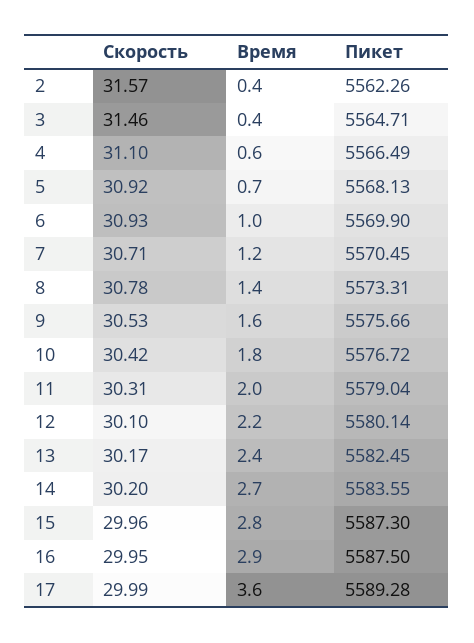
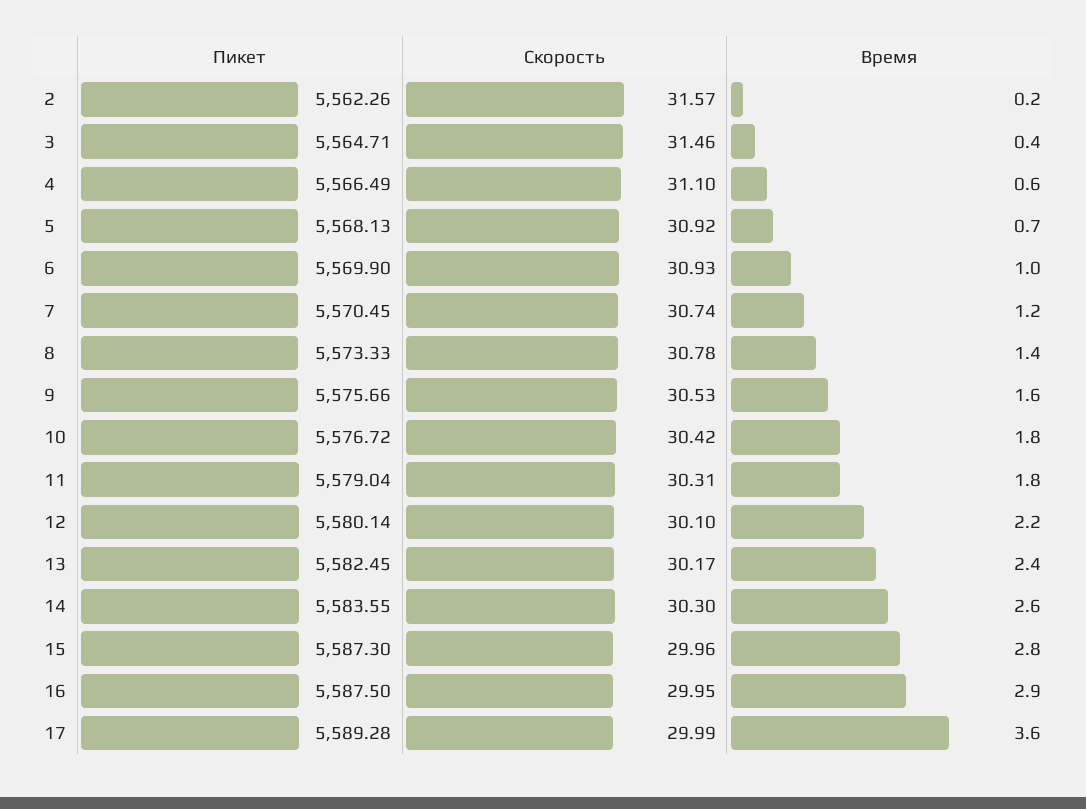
  {
    "Скорость": {
      "2": 31.57,
      "3": 31.46,
      "4": 31.1,
      "5": 30.92,
      "6": 30.93,
-     "7": 30.71,
+     "7": 30.74,
      "8": 30.78,
      "9": 30.53,
      "10": 30.42,
      "11": 30.31,
      "12": 30.1,
      "13": 30.17,
-     "14": 30.2,
+     "14": 30.3,
      "15": 29.96,
      "16": 29.95,
      "17": 29.99
    },
    "Время": {
-     "2": 0.4,
+     "2": 0.2,
      "3": 0.4,
      "4": 0.6,
      "5": 0.7,
      "6": 1,
      "7": 1.2,
      "8": 1.4,
      "9": 1.6,
      "10": 1.8,
-     "11": 2,
+     "11": 1.8,
      "12": 2.2,
      "13": 2.4,
-     "14": 2.7,
+     "14": 2.6,
      "15": 2.8,
      "16": 2.9,
      "17": 3.6
    },
    "Пикет": {
      "2": 5562.26,
      "3": 5564.71,
      "4": 5566.49,
      "5": 5568.13,
      "6": 5569.9,
      "7": 5570.45,
-     "8": 5573.31,
+     "8": 5573.33,
      "9": 5575.66,
      "10": 5576.72,
      "11": 5579.04,
      "12": 5580.14,
      "13": 5582.45,
      "14": 5583.55,
      "15": 5587.3,
      "16": 5587.5,
      "17": 5589.28
    }
  }

